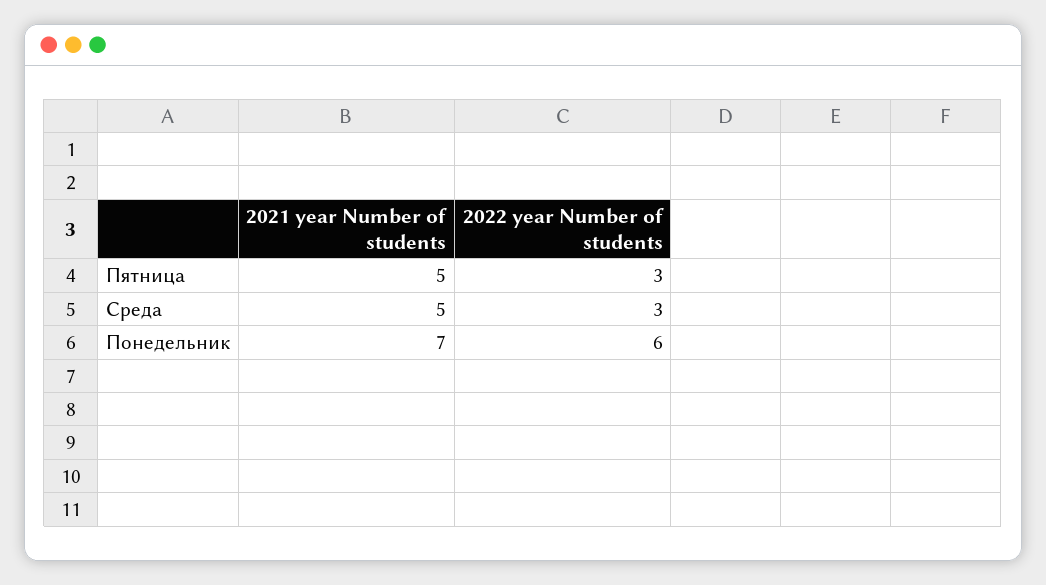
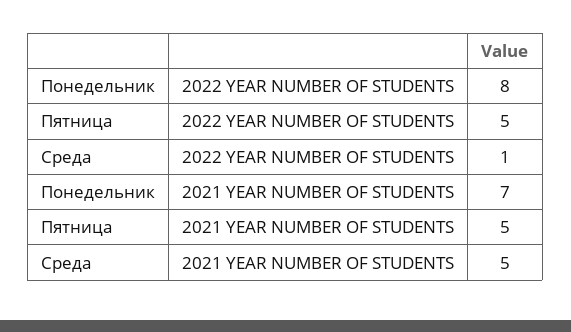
  {
    "2021 year Number of students": {
      "Пятница": 5,
      "Среда": 5,
      "Понедельник": 7
    },
    "2022 year Number of students": {
-     "Пятница": 3,
+     "Пятница": 5,
-     "Среда": 3,
+     "Среда": 1,
-     "Понедельник": 6
+     "Понедельник": 8
    }
  }

